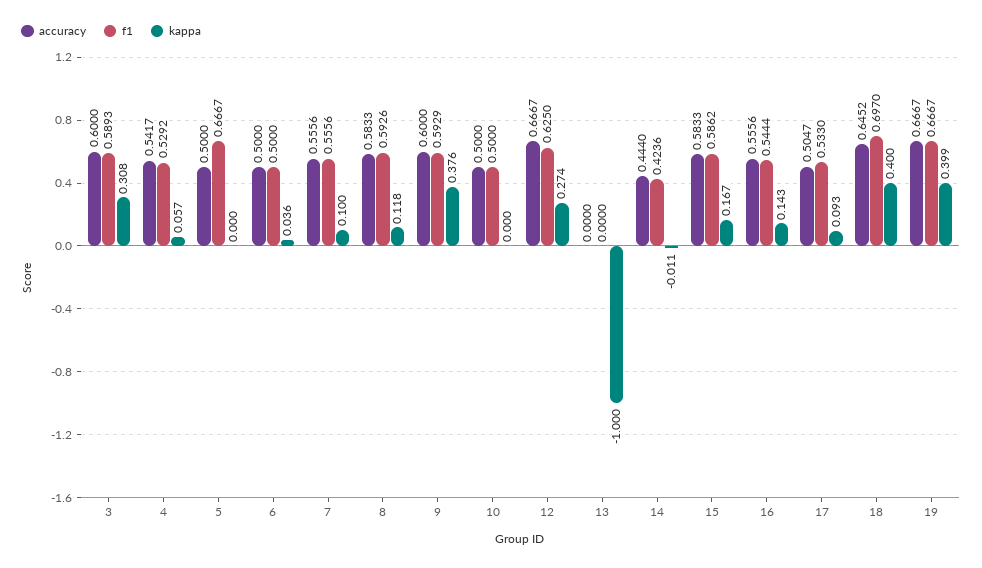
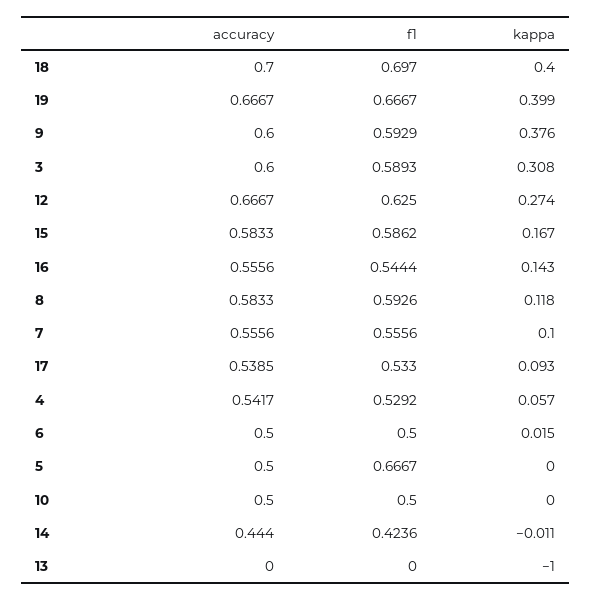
  {
    "accuracy": {
      "3": 0.6,
      "4": 0.5417,
      "5": 0.5,
      "6": 0.5,
      "7": 0.5556,
      "8": 0.5833,
      "9": 0.6,
      "10": 0.5,
      "12": 0.6667,
      "13": 0,
      "14": 0.444,
      "15": 0.5833,
      "16": 0.5556,
-     "17": 0.5047,
+     "17": 0.5385,
-     "18": 0.6452,
+     "18": 0.7,
      "19": 0.6667
    },
    "f1": {
      "3": 0.5893,
      "4": 0.5292,
      "5": 0.6667,
      "6": 0.5,
      "7": 0.5556,
      "8": 0.5926,
      "9": 0.5929,
      "10": 0.5,
      "12": 0.625,
      "13": 0,
      "14": 0.4236,
      "15": 0.5862,
      "16": 0.5444,
      "17": 0.533,
      "18": 0.697,
      "19": 0.6667
    },
    "kappa": {
      "3": 0.308,
      "4": 0.057,
      "5": 0,
-     "6": 0.036,
+     "6": 0.015,
      "7": 0.1,
      "8": 0.118,
      "9": 0.376,
      "10": 0,
      "12": 0.274,
      "13": -1,
      "14": -0.011,
      "15": 0.167,
      "16": 0.143,
      "17": 0.093,
      "18": 0.4,
      "19": 0.399
    }
  }

